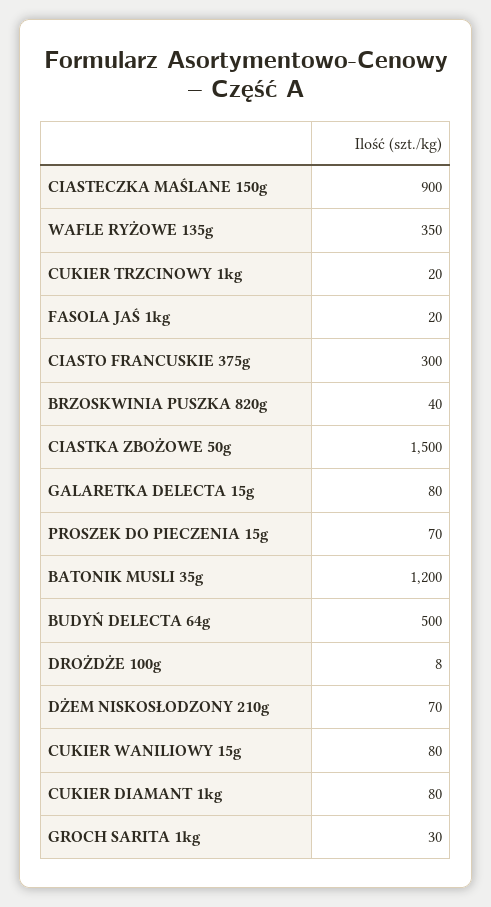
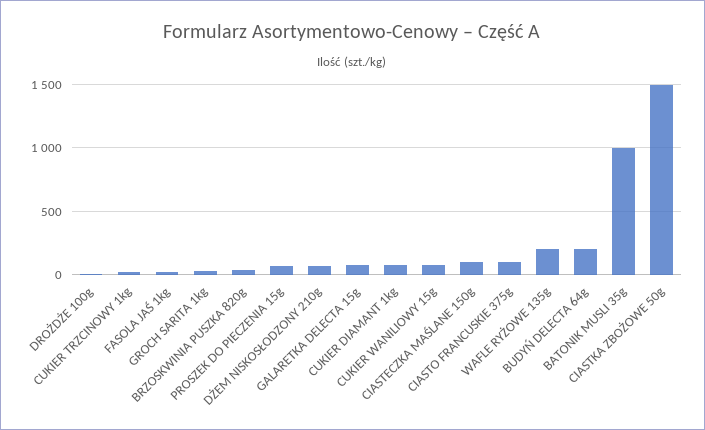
  {
-   "CIASTECZKA MAŚLANE 150g": 900,
+   "CIASTECZKA MAŚLANE 150g": 100,
-   "WAFLE RYŻOWE 135g": 350,
+   "WAFLE RYŻOWE 135g": 200,
    "CUKIER TRZCINOWY 1kg": 20,
    "FASOLA JAŚ 1kg": 20,
-   "CIASTO FRANCUSKIE 375g": 300,
+   "CIASTO FRANCUSKIE 375g": 100,
    "BRZOSKWINIA PUSZKA 820g": 40,
    "CIASTKA ZBOŻOWE 50g": 1500,
    "GALARETKA DELECTA 15g": 80,
    "PROSZEK DO PIECZENIA 15g": 70,
-   "BATONIK MUSLI 35g": 1200,
+   "BATONIK MUSLI 35g": 1000,
-   "BUDYŃ DELECTA 64g": 500,
+   "BUDYŃ DELECTA 64g": 200,
    "DROŻDŻE 100g": 8,
    "DŻEM NISKOSŁODZONY 210g": 70,
    "CUKIER WANILIOWY 15g": 80,
    "CUKIER DIAMANT 1kg": 80,
    "GROCH SARITA 1kg": 30
  }

